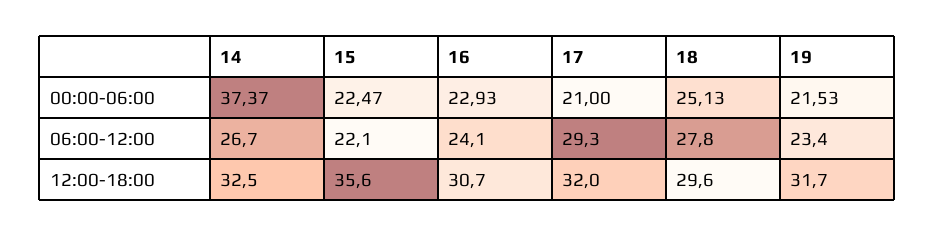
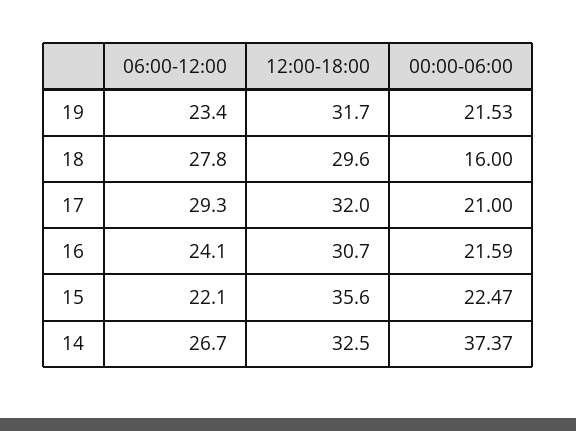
  {
    "14": {
      "00:00-06:00": 37.37,
      "06:00-12:00": 26.7,
      "12:00-18:00": 32.5
    },
    "15": {
      "00:00-06:00": 22.47,
      "06:00-12:00": 22.1,
      "12:00-18:00": 35.6
    },
    "16": {
-     "00:00-06:00": 22.93,
+     "00:00-06:00": 21.59,
      "06:00-12:00": 24.1,
      "12:00-18:00": 30.7
    },
    "17": {
      "00:00-06:00": 21,
      "06:00-12:00": 29.3,
      "12:00-18:00": 32
    },
    "18": {
-     "00:00-06:00": 25.13,
+     "00:00-06:00": 16,
      "06:00-12:00": 27.8,
      "12:00-18:00": 29.6
    },
    "19": {
      "00:00-06:00": 21.53,
      "06:00-12:00": 23.4,
      "12:00-18:00": 31.7
    }
  }

